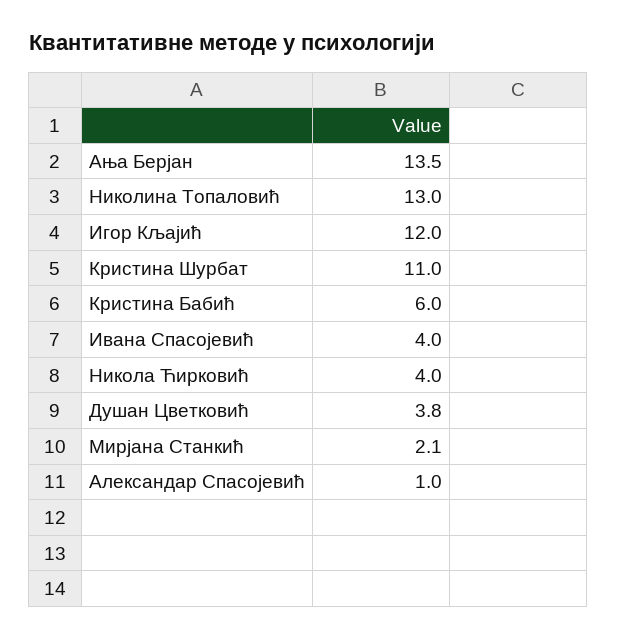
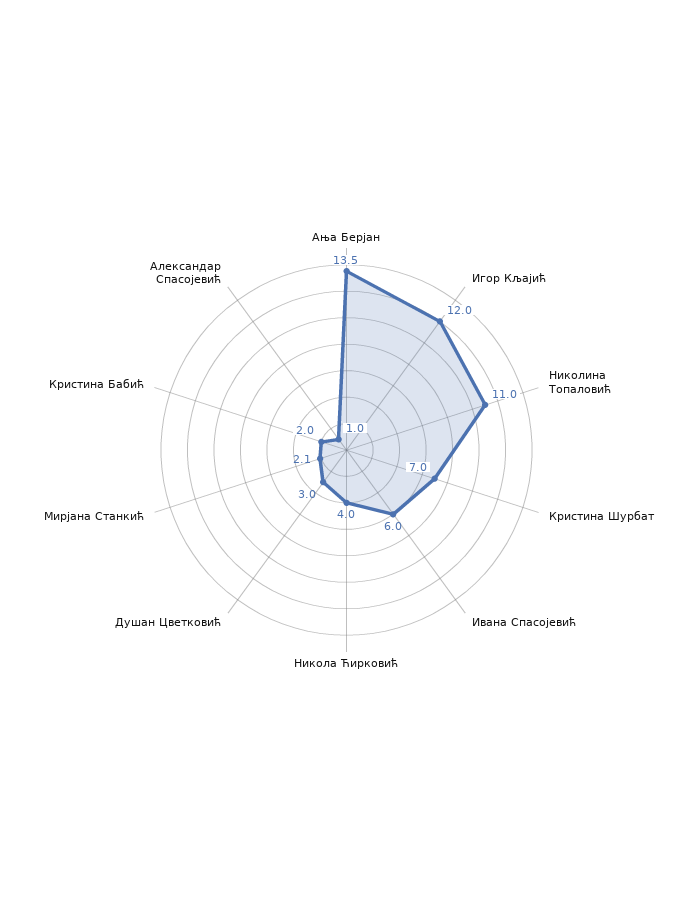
  {
    "Ања Берјан": 13.5,
-   "Николина Топаловић": 13,
+   "Николина Топаловић": 11,
    "Игор Кљајић": 12,
-   "Кристина Шурбат": 11,
+   "Кристина Шурбат": 7,
-   "Кристина Бабић": 6,
+   "Кристина Бабић": 2,
-   "Ивана Спасојевић": 4,
+   "Ивана Спасојевић": 6,
    "Никола Ћирковић": 4,
-   "Душан Цветковић": 3.8,
+   "Душан Цветковић": 3,
    "Мирјана Станкић": 2.1,
    "Александар Спасојевић": 1
  }

